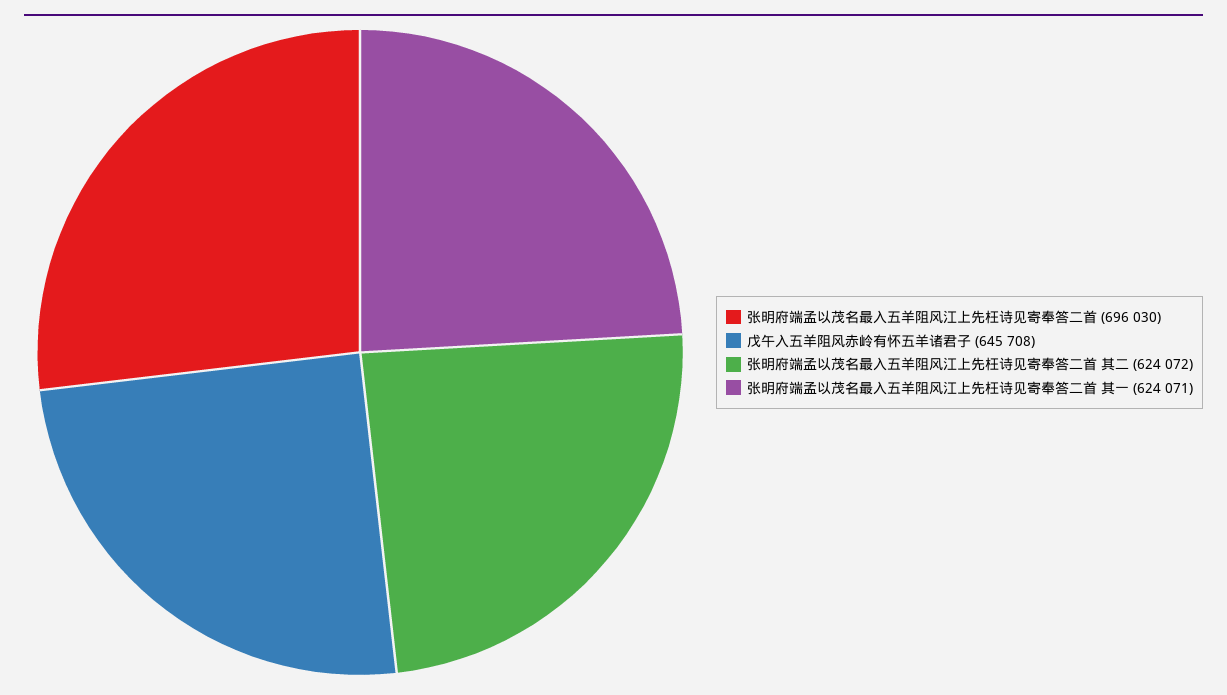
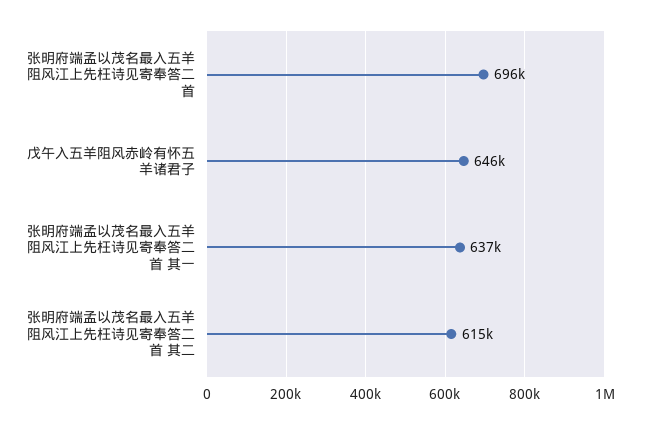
  {
    "张明府端孟以茂名最入五羊阻风江上先枉诗见寄奉答二首": 696030,
    "戊午入五羊阻风赤岭有怀五羊诸君子": 645708,
-   "张明府端孟以茂名最入五羊阻风江上先枉诗见寄奉答二首 其二": 624072,
+   "张明府端孟以茂名最入五羊阻风江上先枉诗见寄奉答二首 其二": 615000,
-   "张明府端孟以茂名最入五羊阻风江上先枉诗见寄奉答二首 其一": 624071
+   "张明府端孟以茂名最入五羊阻风江上先枉诗见寄奉答二首 其一": 637000
  }

